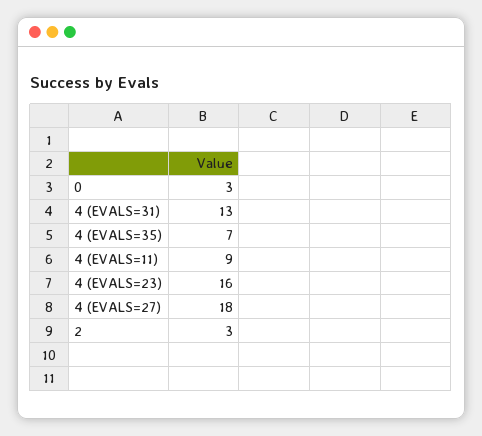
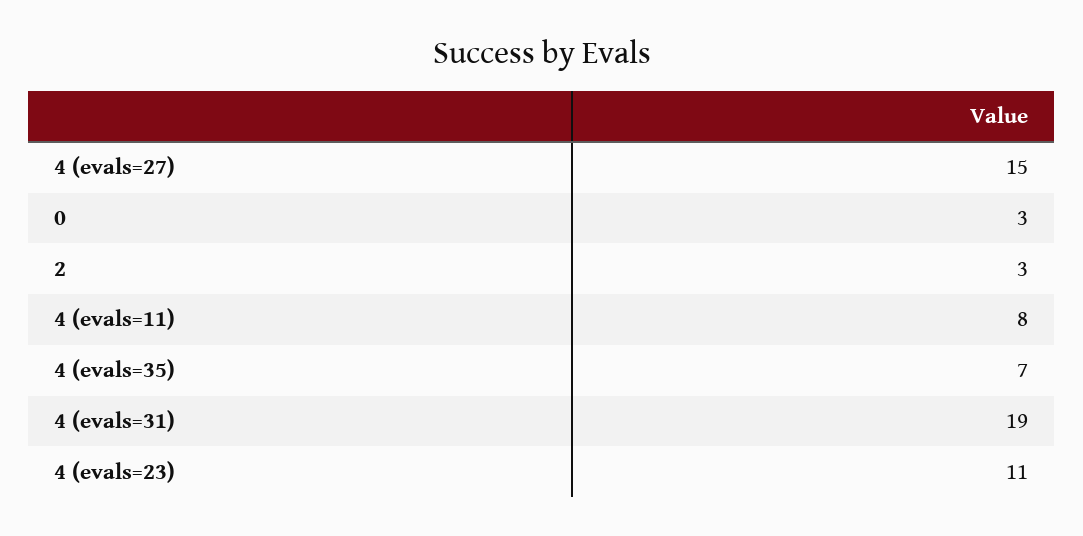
  {
    "0": 3,
-   "4 (EVALS=31)": 13,
+   "4 (EVALS=31)": 19,
    "4 (EVALS=35)": 7,
-   "4 (EVALS=11)": 9,
+   "4 (EVALS=11)": 8,
-   "4 (EVALS=23)": 16,
+   "4 (EVALS=23)": 11,
-   "4 (EVALS=27)": 18,
+   "4 (EVALS=27)": 15,
    "2": 3
  }

